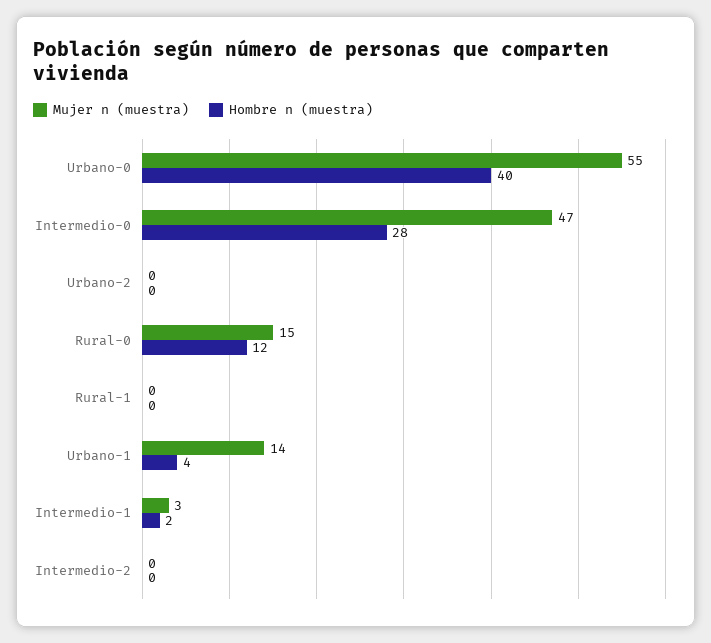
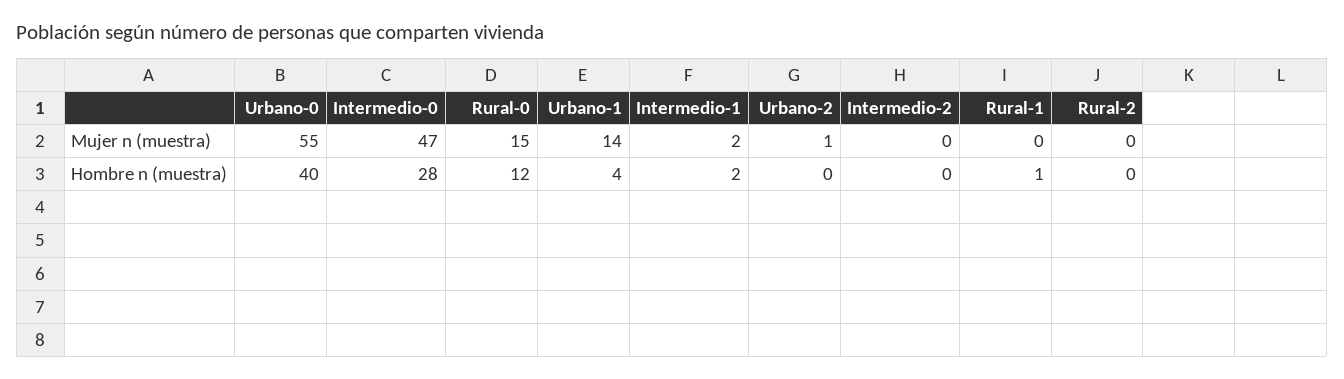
  {
    "Mujer n (muestra)": {
      "Urbano-0": 55,
      "Intermedio-0": 47,
-     "Urbano-2": 0,
+     "Urbano-2": 1,
      "Rural-0": 15,
      "Rural-1": 0,
      "Urbano-1": 14,
-     "Intermedio-1": 3,
+     "Intermedio-1": 2,
-     "Intermedio-2": 0
+     "Intermedio-2": 0,
+     "Rural-2": 0
    },
    "Hombre n (muestra)": {
      "Urbano-0": 40,
      "Intermedio-0": 28,
      "Urbano-2": 0,
      "Rural-0": 12,
-     "Rural-1": 0,
+     "Rural-1": 1,
      "Urbano-1": 4,
      "Intermedio-1": 2,
-     "Intermedio-2": 0
+     "Intermedio-2": 0,
+     "Rural-2": 0
    }
  }

